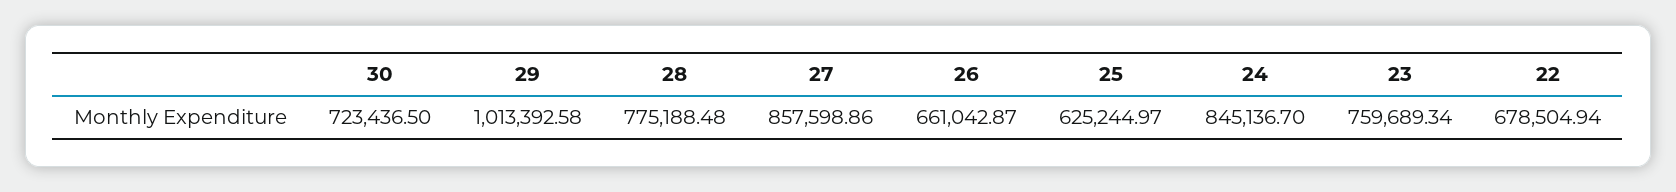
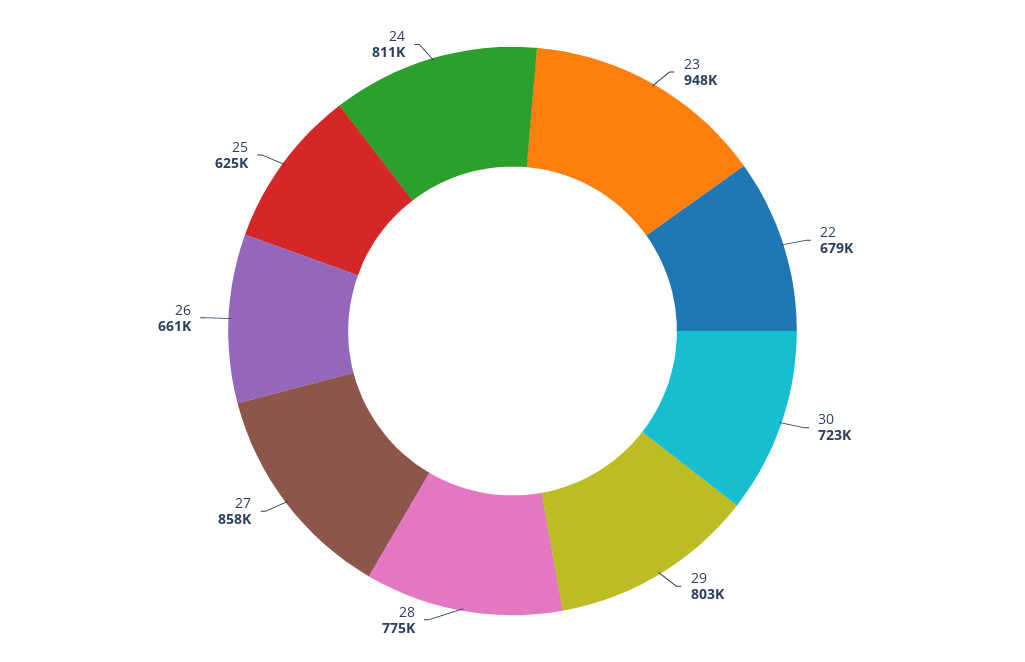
  {
    "30": 723436.5,
-   "29": 1013392.58,
+   "29": 803000,
    "28": 775188.48,
    "27": 857598.86,
    "26": 661042.87,
    "25": 625244.97,
-   "24": 845136.7,
+   "24": 811000,
-   "23": 759689.34,
+   "23": 948000,
    "22": 678504.94
  }

